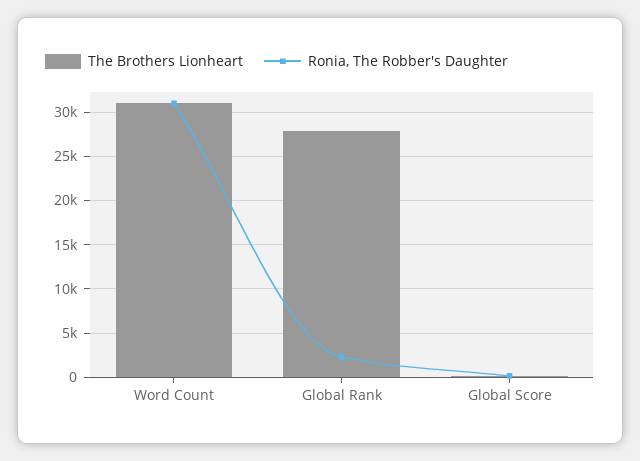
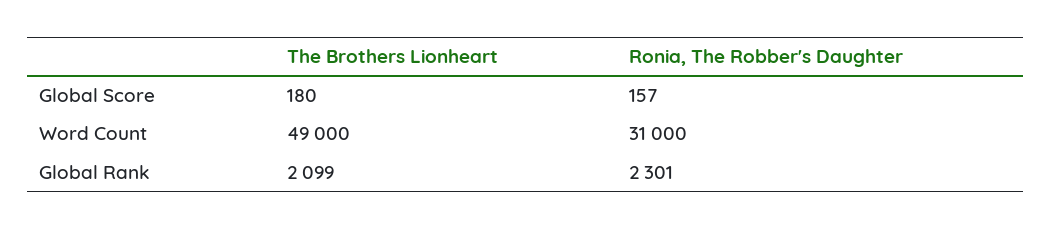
  {
    "The Brothers Lionheart": {
-     "Word Count": 31000,
+     "Word Count": 49000,
-     "Global Rank": 28000,
+     "Global Rank": 2099,
      "Global Score": 180
    },
    "Ronia, The Robber's Daughter": {
      "Word Count": 31000,
      "Global Rank": 2301,
      "Global Score": 157
    }
  }

